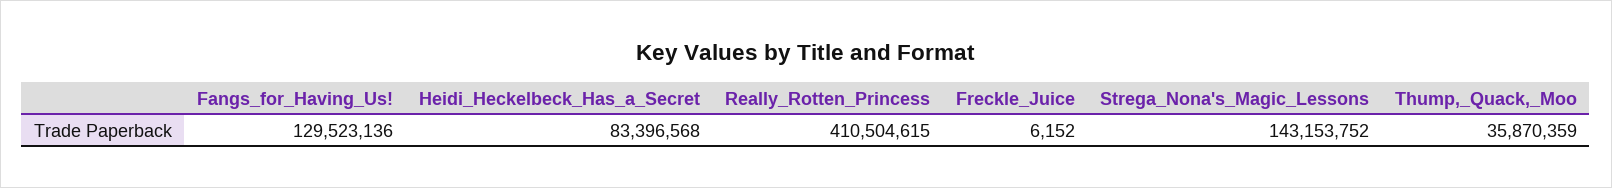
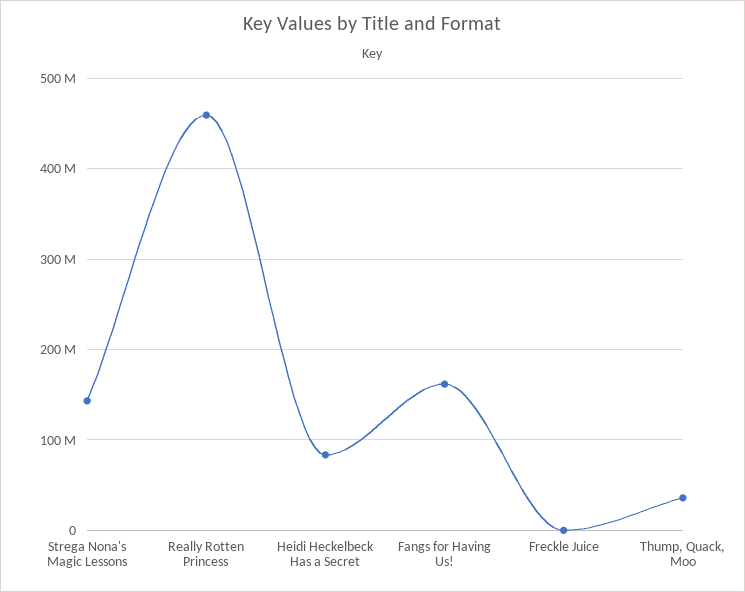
  {
-   "Fangs_for_Having_Us!": 129523136,
+   "Fangs_for_Having_Us!": 160000000,
    "Heidi_Heckelbeck_Has_a_Secret": 83396568,
-   "Really_Rotten_Princess": 410504615,
+   "Really_Rotten_Princess": 460000000,
    "Freckle_Juice": 6152,
    "Strega_Nona's_Magic_Lessons": 143153752,
    "Thump,_Quack,_Moo": 35870359
  }

